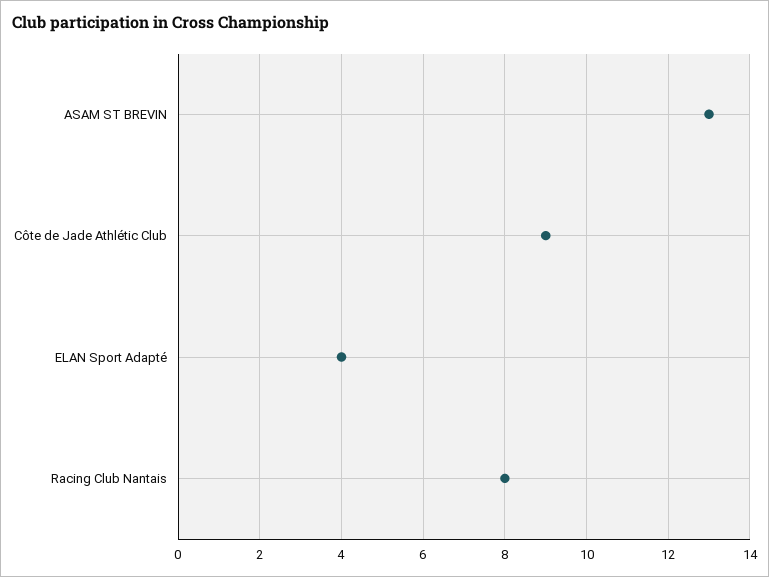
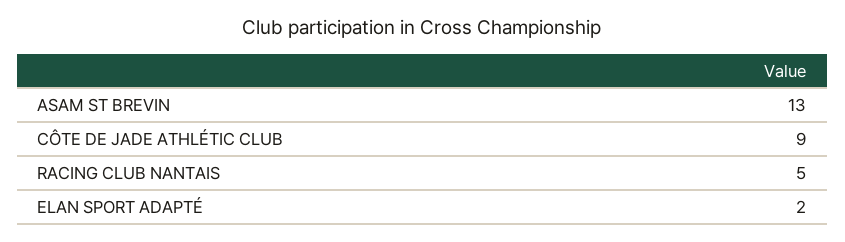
  {
    "ASAM ST BREVIN": 13,
    "Côte de Jade Athlétic Club": 9,
-   "ELAN Sport Adapté": 4,
+   "ELAN Sport Adapté": 2,
-   "Racing Club Nantais": 8
+   "Racing Club Nantais": 5
  }

